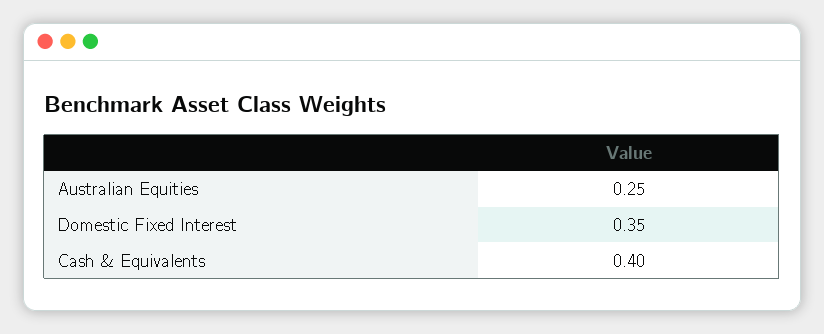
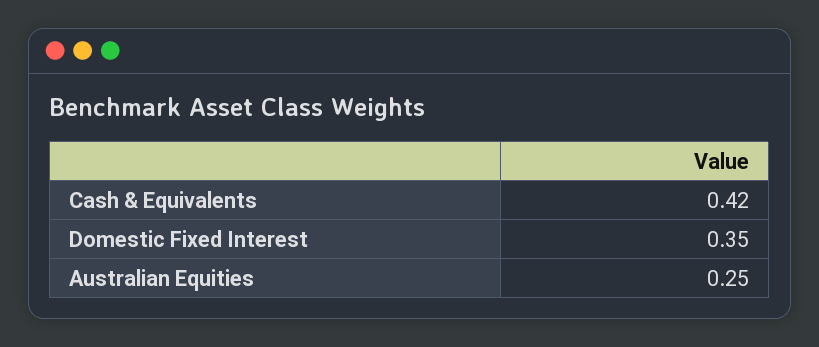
  {
    "Australian Equities": 0.25,
    "Domestic Fixed Interest": 0.35,
-   "Cash & Equivalents": 0.4
+   "Cash & Equivalents": 0.42
  }

